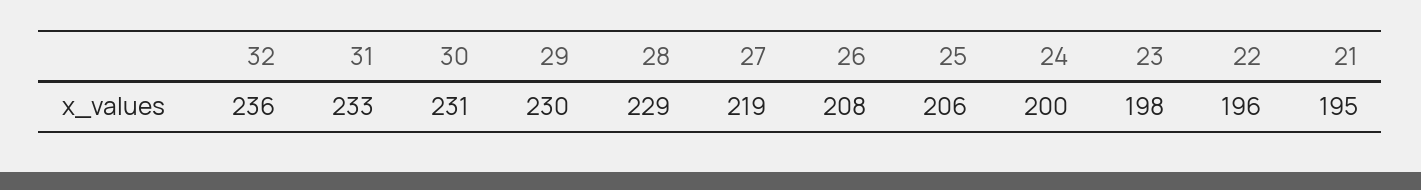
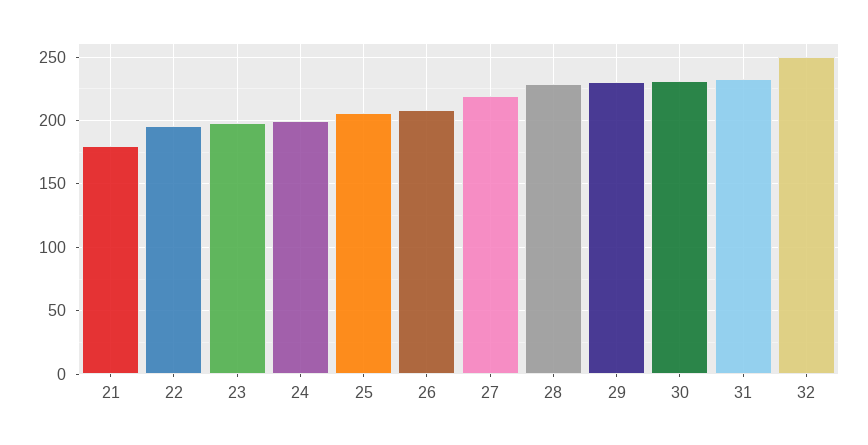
  {
-   "32": 236,
+   "32": 250,
    "31": 233,
    "30": 231,
    "29": 230,
    "28": 229,
    "27": 219,
    "26": 208,
    "25": 206,
    "24": 200,
    "23": 198,
    "22": 196,
-   "21": 195
+   "21": 180
  }

